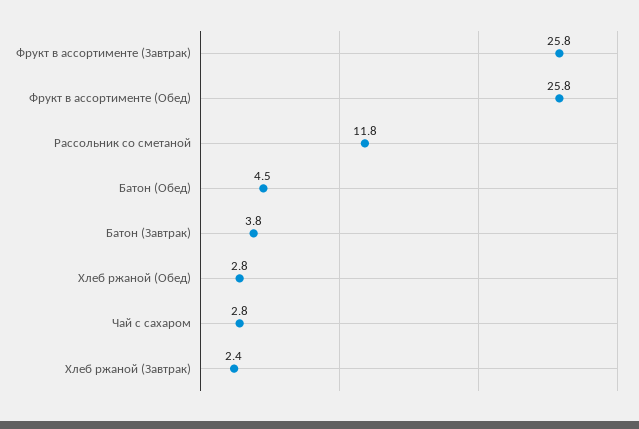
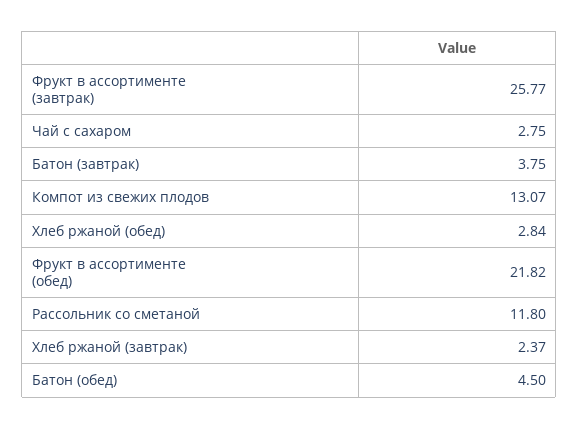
  {
    "Фрукт в ассортименте (Завтрак)": 25.77,
-   "Фрукт в ассортименте (Обед)": 25.8,
+   "Фрукт в ассортименте (Обед)": 21.82,
    "Рассольник со сметаной": 11.8,
    "Батон (Обед)": 4.5,
    "Батон (Завтрак)": 3.75,
    "Хлеб ржаной (Обед)": 2.84,
    "Чай с сахаром": 2.75,
-   "Хлеб ржаной (Завтрак)": 2.37
+   "Хлеб ржаной (Завтрак)": 2.37,
+   "Компот из свежих плодов": 13.07
  }

